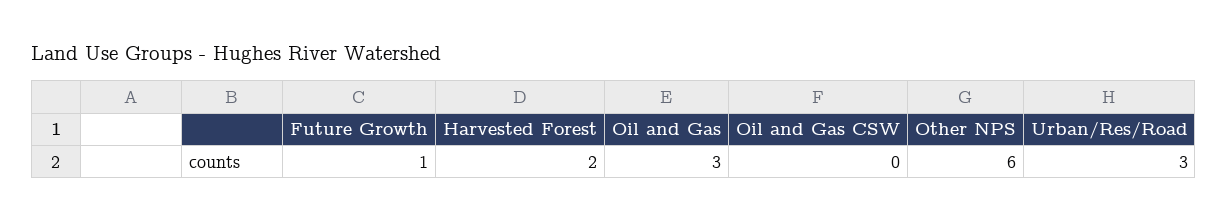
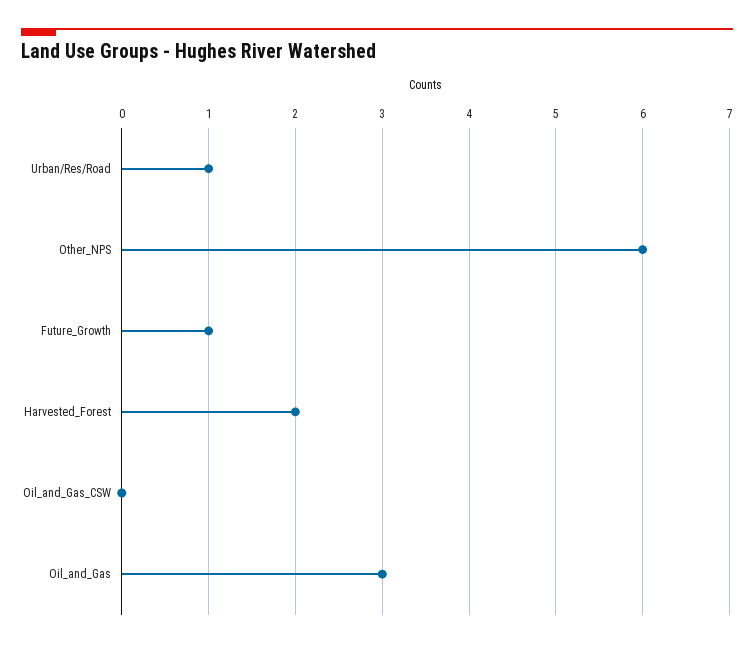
  {
    "Future Growth": 1,
    "Harvested Forest": 2,
    "Oil and Gas": 3,
    "Oil and Gas CSW": 0,
    "Other NPS": 6,
-   "Urban/Res/Road": 3
+   "Urban/Res/Road": 1
  }

